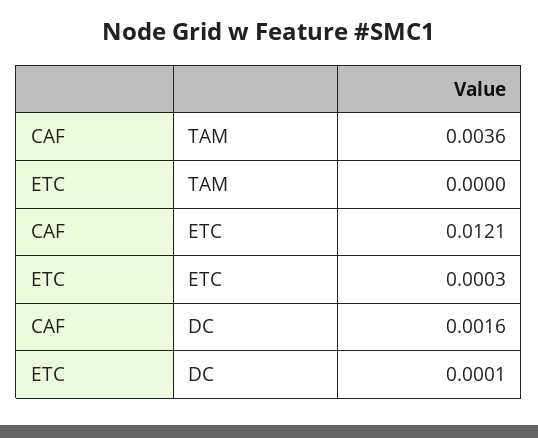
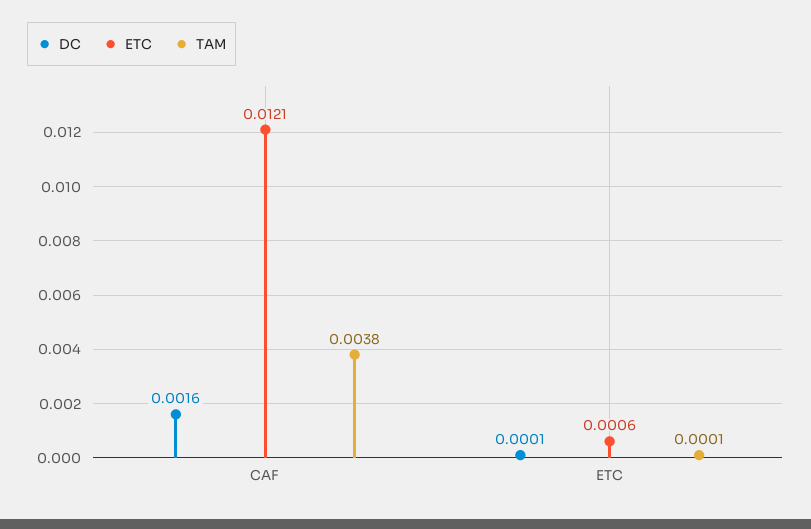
  {
    "TAM": {
-     "CAF": 0.0036,
+     "CAF": 0.0038,
-     "ETC": 0
+     "ETC": 0.0001
    },
    "ETC": {
      "CAF": 0.0121,
-     "ETC": 0.0003
+     "ETC": 0.0006
    },
    "DC": {
      "CAF": 0.0016,
      "ETC": 0.0001
    }
  }

